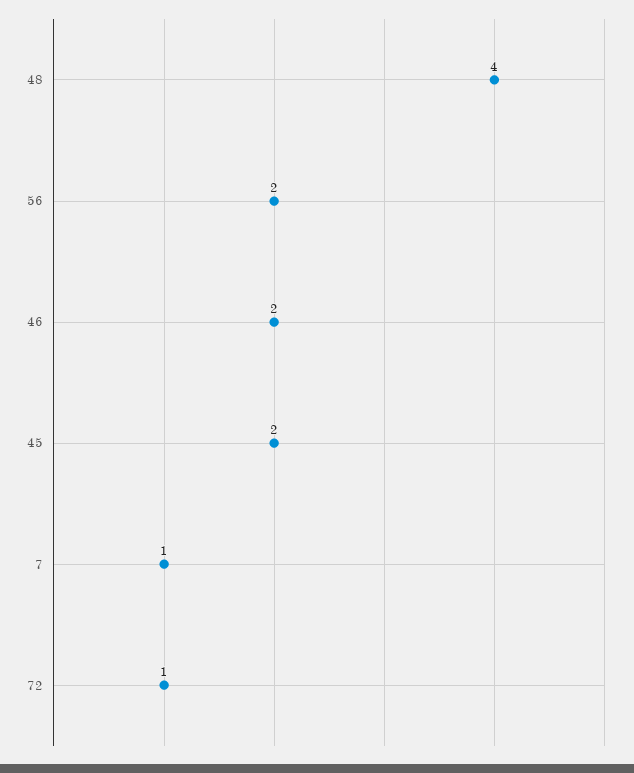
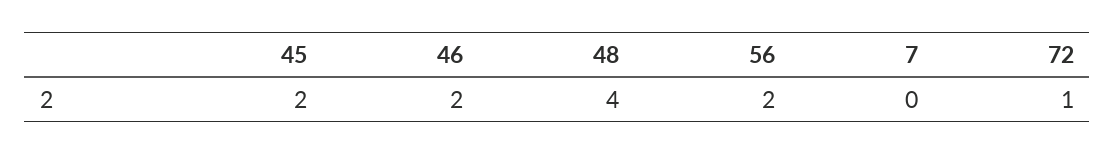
  {
    "48": 4,
    "56": 2,
    "46": 2,
    "45": 2,
-   "7": 1,
+   "7": 0,
    "72": 1
  }

